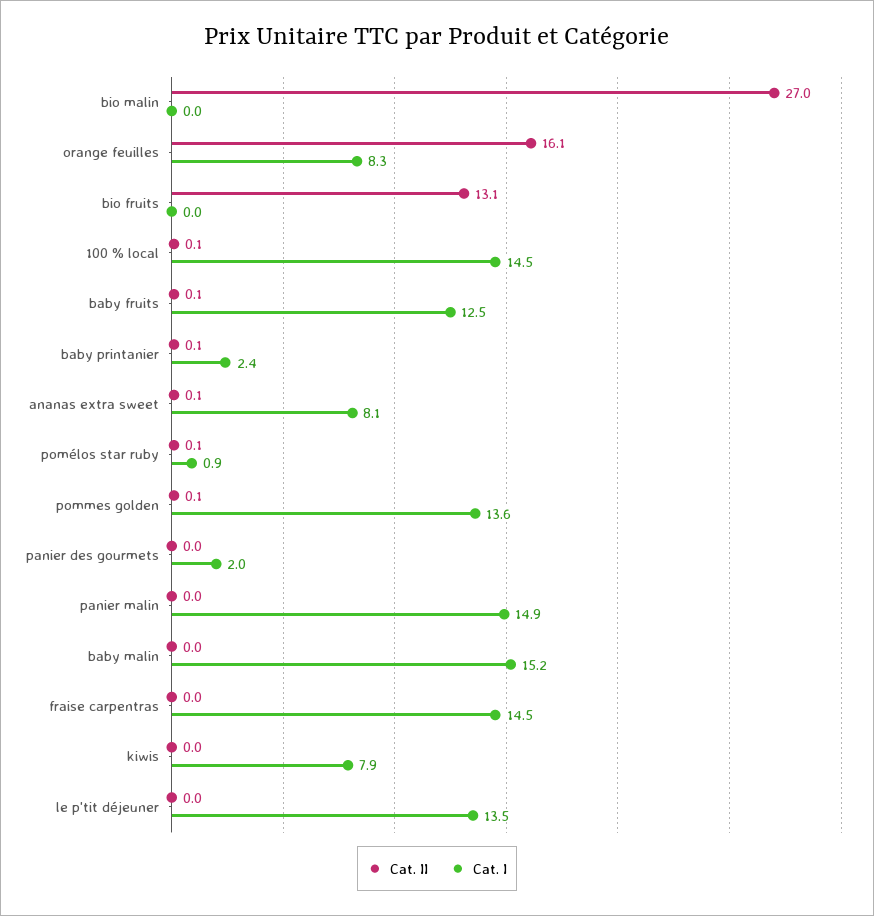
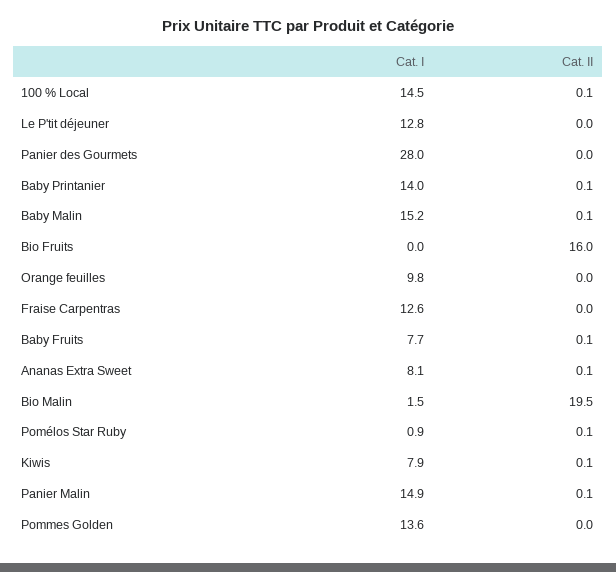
  {
    "Cat. II": {
-     "bio malin": 27,
+     "bio malin": 19.5,
-     "orange feuilles": 16.1,
+     "orange feuilles": 0,
-     "bio fruits": 13.1,
+     "bio fruits": 16,
      "100 % local": 0.1,
      "baby fruits": 0.1,
      "baby printanier": 0.1,
      "ananas extra sweet": 0.1,
      "pomélos star ruby": 0.1,
-     "pommes golden": 0.1,
+     "pommes golden": 0,
      "panier des gourmets": 0,
-     "panier malin": 0,
+     "panier malin": 0.1,
-     "baby malin": 0,
+     "baby malin": 0.1,
      "fraise carpentras": 0,
-     "kiwis": 0,
+     "kiwis": 0.1,
      "le p'tit déjeuner": 0
    },
    "Cat. I": {
-     "bio malin": 0,
+     "bio malin": 1.5,
-     "orange feuilles": 8.3,
+     "orange feuilles": 9.8,
      "bio fruits": 0,
      "100 % local": 14.5,
-     "baby fruits": 12.5,
+     "baby fruits": 7.7,
-     "baby printanier": 2.4,
+     "baby printanier": 14,
      "ananas extra sweet": 8.1,
      "pomélos star ruby": 0.9,
      "pommes golden": 13.6,
-     "panier des gourmets": 2,
+     "panier des gourmets": 28,
      "panier malin": 14.9,
      "baby malin": 15.2,
-     "fraise carpentras": 14.5,
+     "fraise carpentras": 12.6,
      "kiwis": 7.9,
-     "le p'tit déjeuner": 13.5
+     "le p'tit déjeuner": 12.8
    }
  }

